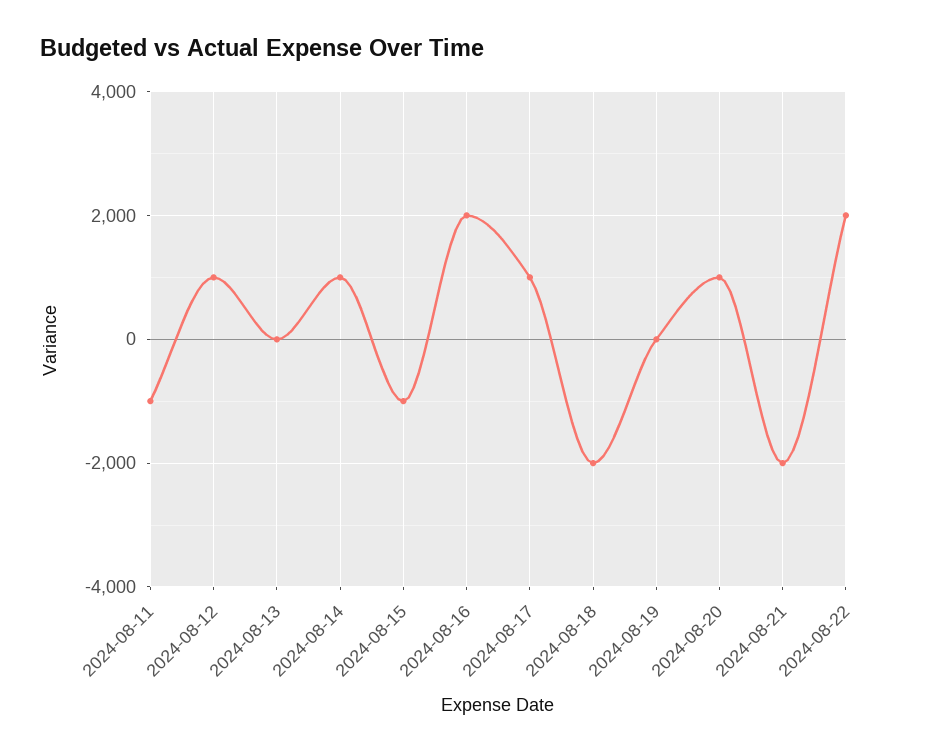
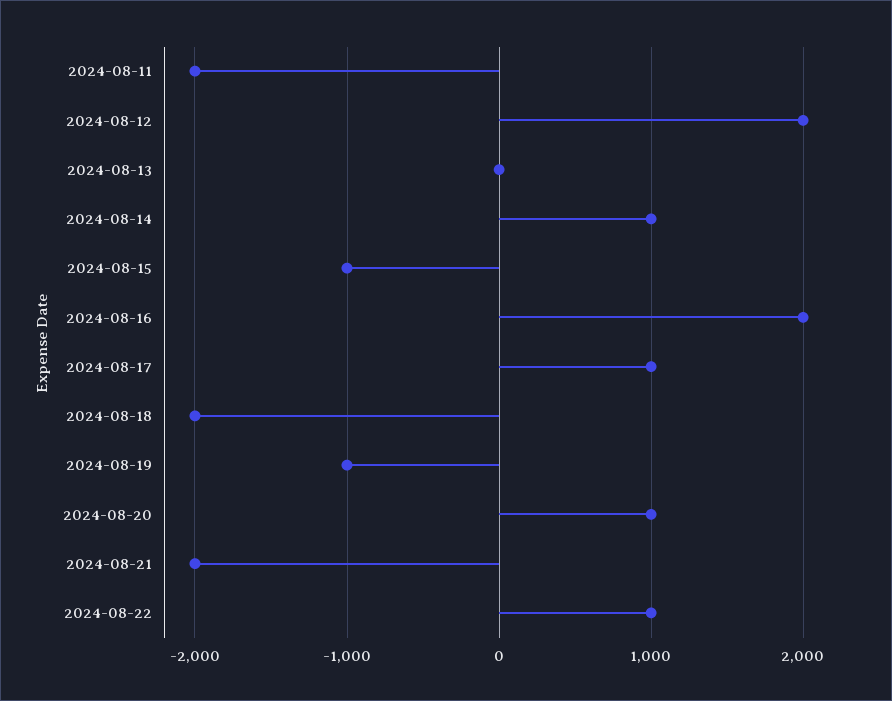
  {
-   "2024-08-11": -1000,
+   "2024-08-11": -2000,
-   "2024-08-12": 1000,
+   "2024-08-12": 2000,
    "2024-08-13": 0,
    "2024-08-14": 1000,
    "2024-08-15": -1000,
    "2024-08-16": 2000,
    "2024-08-17": 1000,
    "2024-08-18": -2000,
-   "2024-08-19": 0,
+   "2024-08-19": -1000,
    "2024-08-20": 1000,
    "2024-08-21": -2000,
-   "2024-08-22": 2000
+   "2024-08-22": 1000
  }

